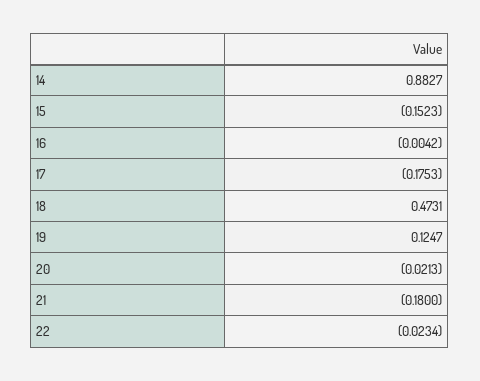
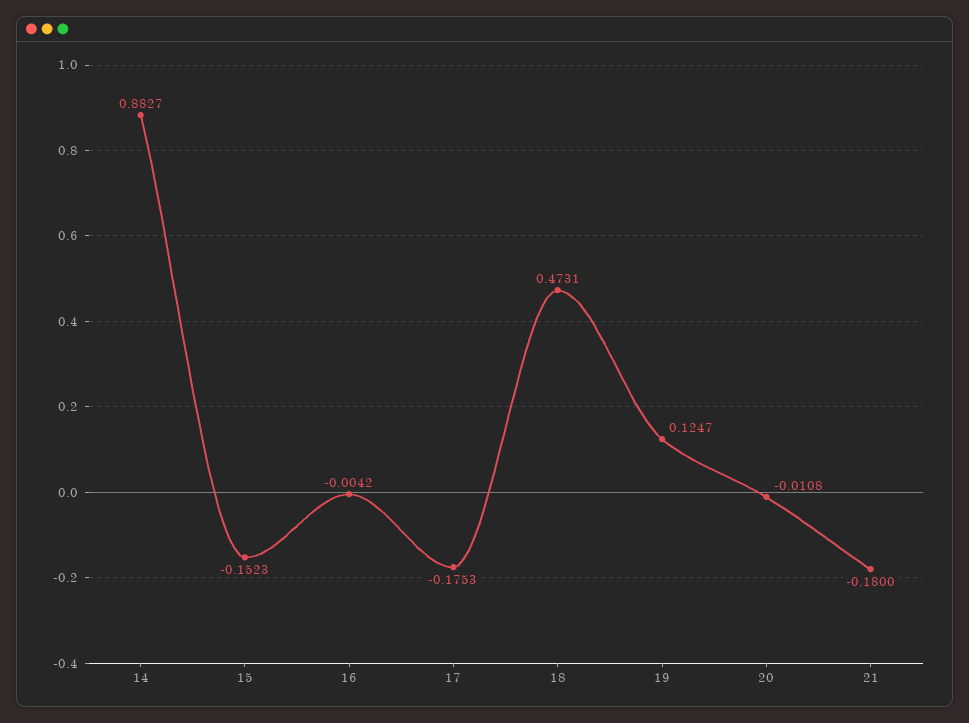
  {
    "14": 0.8827,
    "15": -0.1523,
    "16": -0.0042,
    "17": -0.1753,
    "18": 0.4731,
    "19": 0.1247,
-   "20": -0.0213,
+   "20": -0.0108,
-   "21": -0.18,
+   "21": -0.18
-   "22": -0.0234
  }

